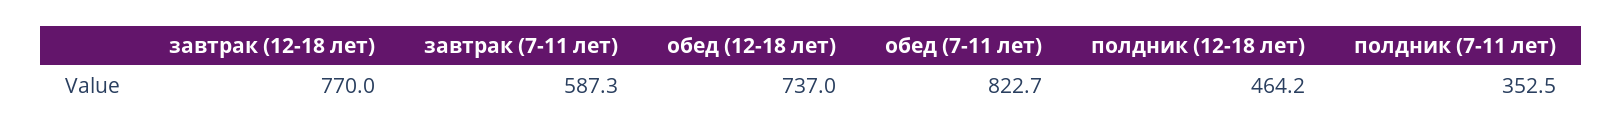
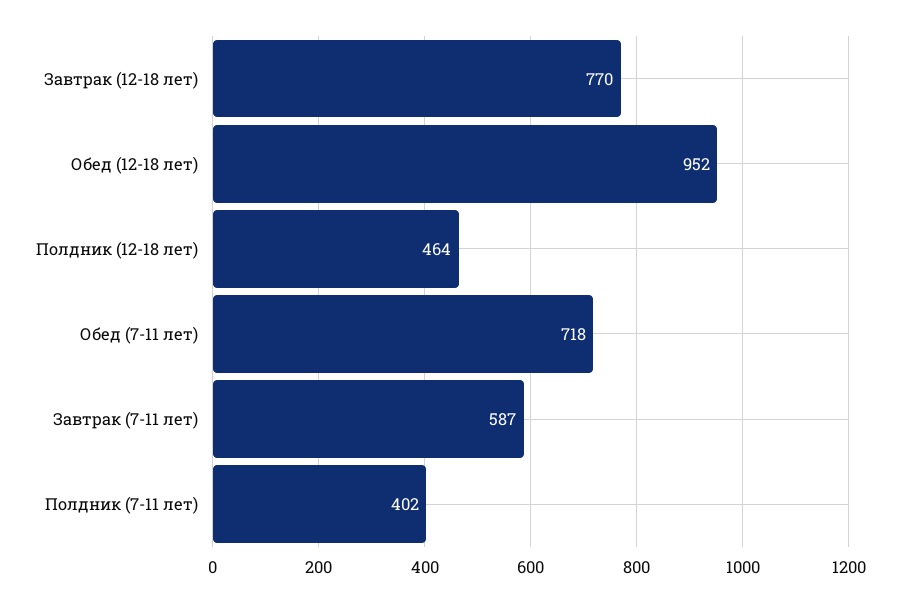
  {
    "завтрак (12-18 лет)": 770,
    "завтрак (7-11 лет)": 587.3,
-   "обед (12-18 лет)": 737,
+   "обед (12-18 лет)": 952,
-   "обед (7-11 лет)": 822.7,
+   "обед (7-11 лет)": 718,
    "полдник (12-18 лет)": 464.2,
-   "полдник (7-11 лет)": 352.5
+   "полдник (7-11 лет)": 402
  }

